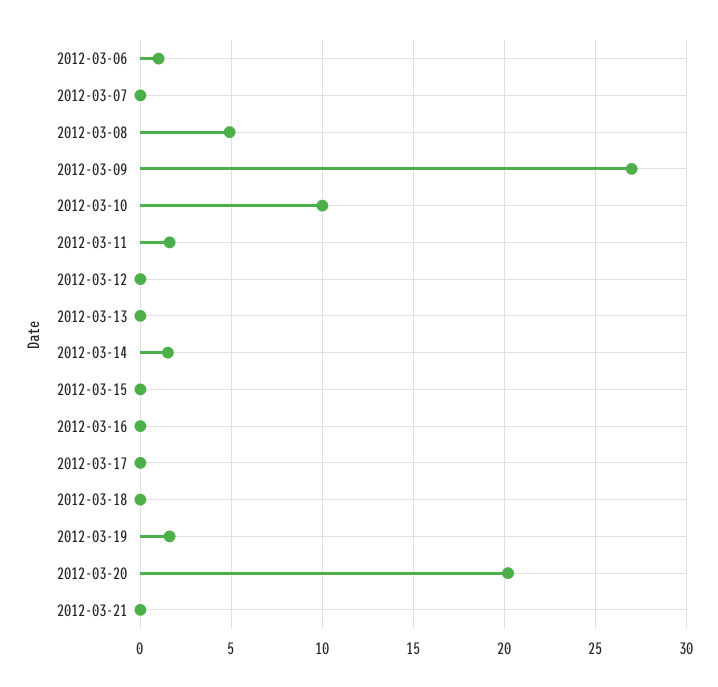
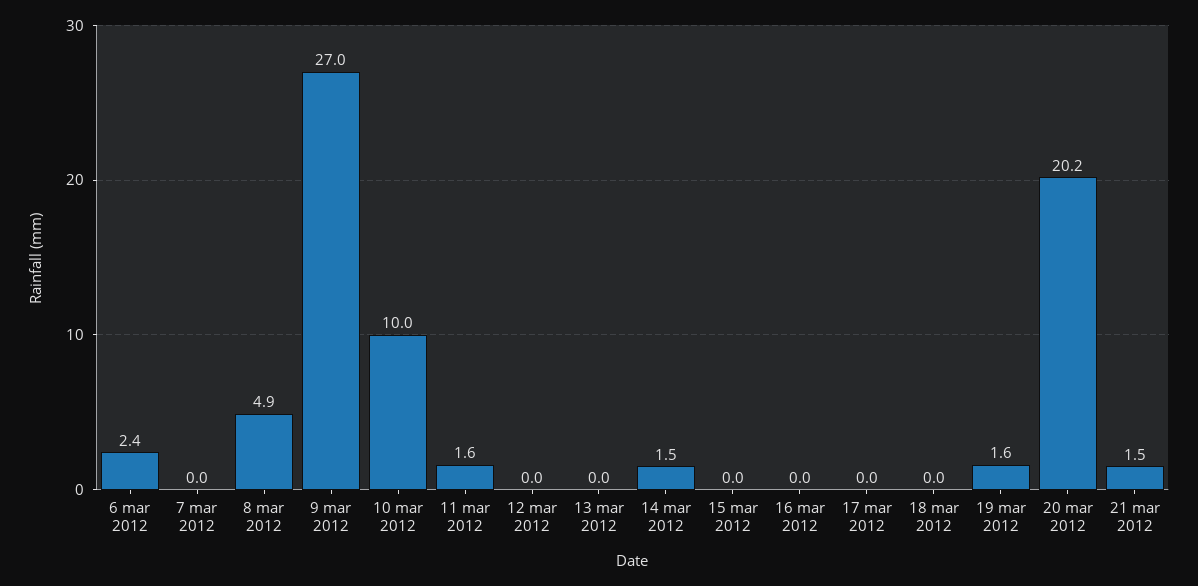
  {
-   "2012-03-06": 1,
+   "2012-03-06": 2.4,
    "2012-03-07": 0,
    "2012-03-08": 4.9,
    "2012-03-09": 27,
    "2012-03-10": 10,
    "2012-03-11": 1.6,
    "2012-03-12": 0,
    "2012-03-13": 0,
    "2012-03-14": 1.5,
    "2012-03-15": 0,
    "2012-03-16": 0,
    "2012-03-17": 0,
    "2012-03-18": 0,
    "2012-03-19": 1.6,
    "2012-03-20": 20.2,
-   "2012-03-21": 0
+   "2012-03-21": 1.5
  }

